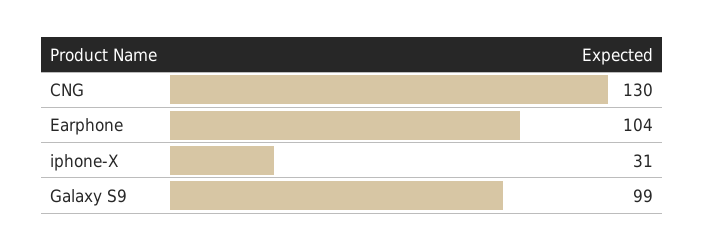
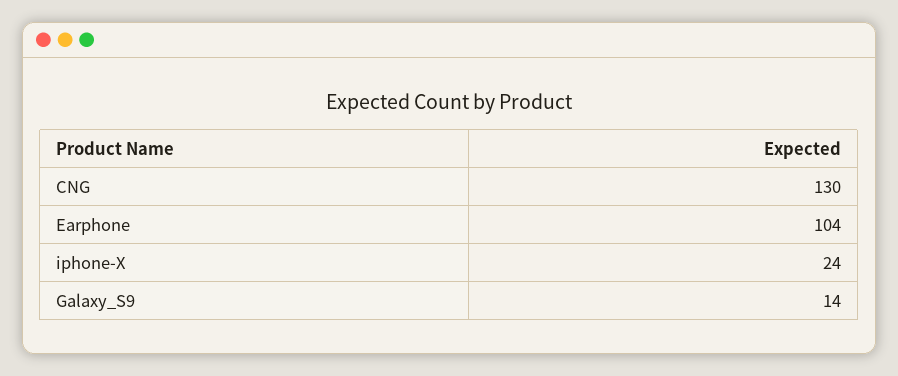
  {
    "CNG": 130,
    "Earphone": 104,
-   "iphone-X": 31,
+   "iphone-X": 24,
-   "Galaxy S9": 99
+   "Galaxy S9": 14
  }

